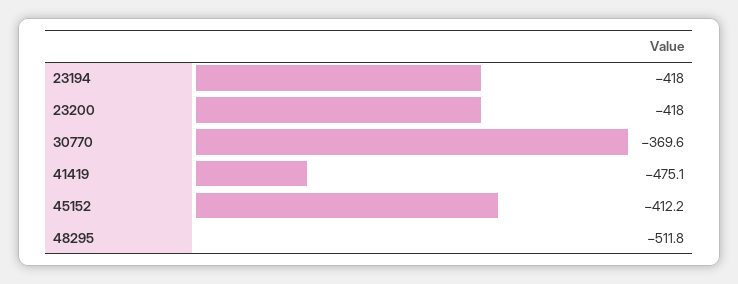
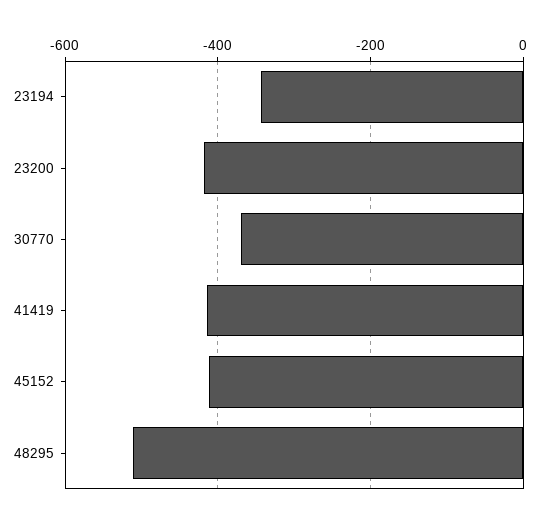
  {
-   "23194": -418,
+   "23194": -340,
    "23200": -418,
    "30770": -369.6,
-   "41419": -475.1,
+   "41419": -420,
    "45152": -412.2,
    "48295": -511.8
  }

